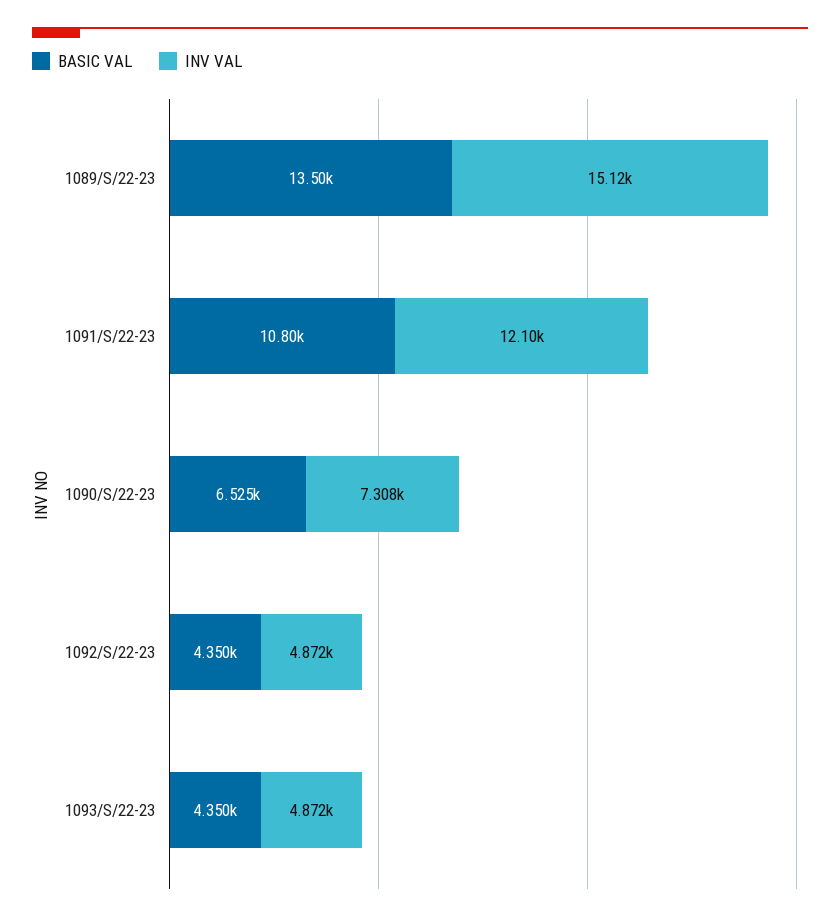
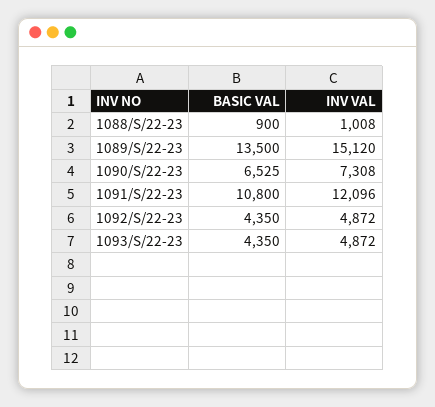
  {
    "BASIC VAL": {
      "1089/S/22-23": 13500,
      "1091/S/22-23": 10800,
      "1090/S/22-23": 6525,
      "1092/S/22-23": 4350,
-     "1093/S/22-23": 4350
+     "1093/S/22-23": 4350,
+     "1088/S/22-23": 900
    },
    "INV VAL": {
      "1089/S/22-23": 15120,
      "1091/S/22-23": 12096,
      "1090/S/22-23": 7308,
      "1092/S/22-23": 4872,
-     "1093/S/22-23": 4872
+     "1093/S/22-23": 4872,
+     "1088/S/22-23": 1008
    }
  }

